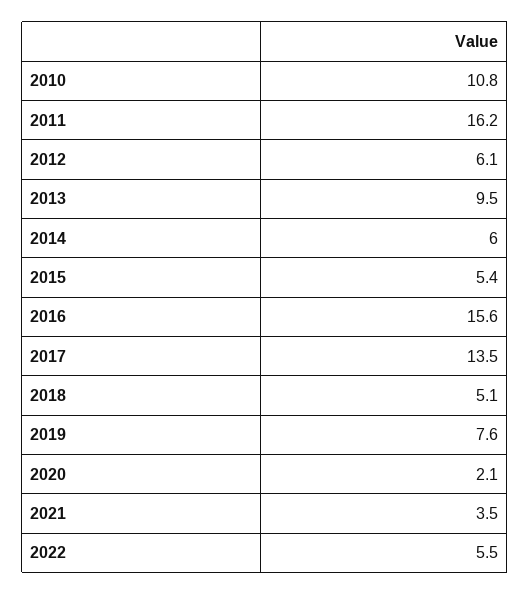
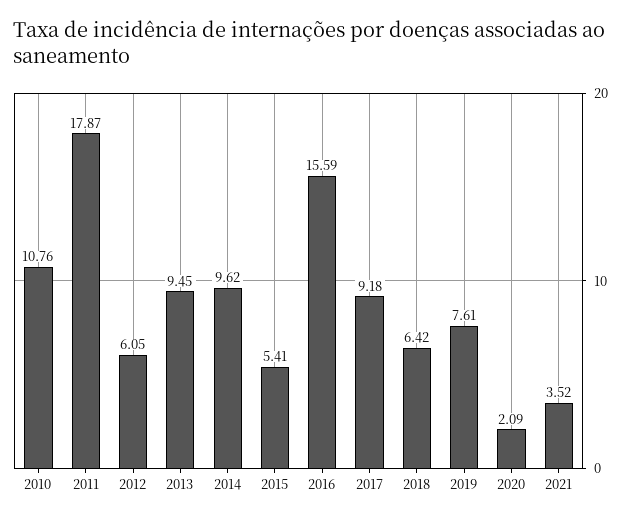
  {
    "2010": 10.76,
-   "2011": 16.2,
+   "2011": 17.87,
    "2012": 6.05,
    "2013": 9.45,
-   "2014": 6,
+   "2014": 9.62,
    "2015": 5.41,
    "2016": 15.59,
-   "2017": 13.5,
+   "2017": 9.18,
-   "2018": 5.1,
+   "2018": 6.42,
    "2019": 7.61,
    "2020": 2.09,
-   "2021": 3.52,
+   "2021": 3.52
-   "2022": 5.5
  }

